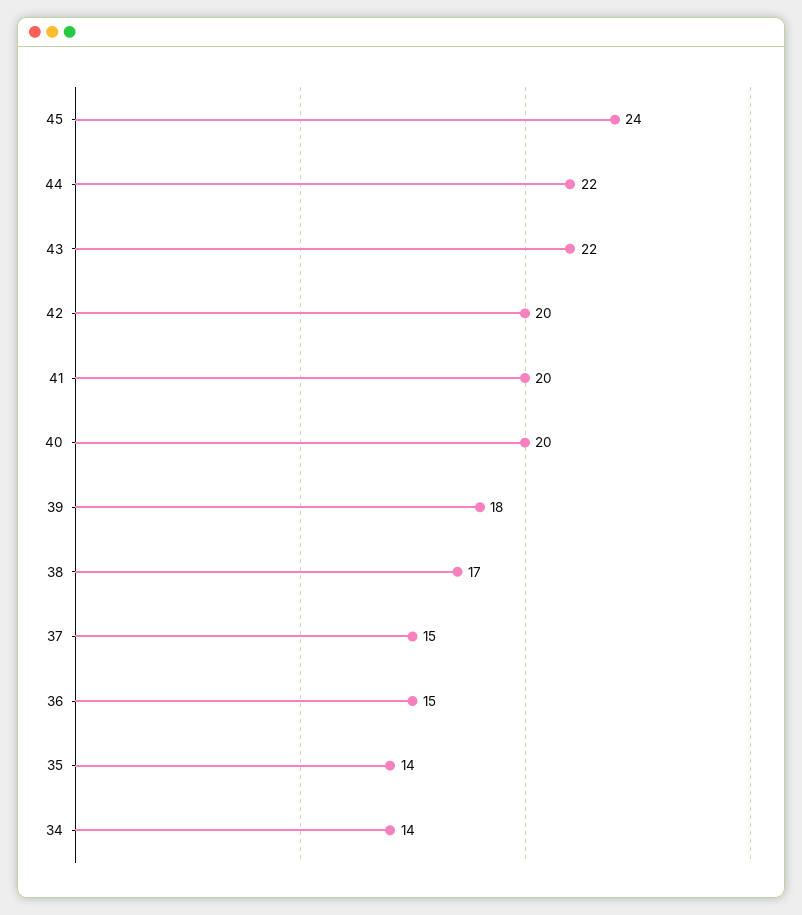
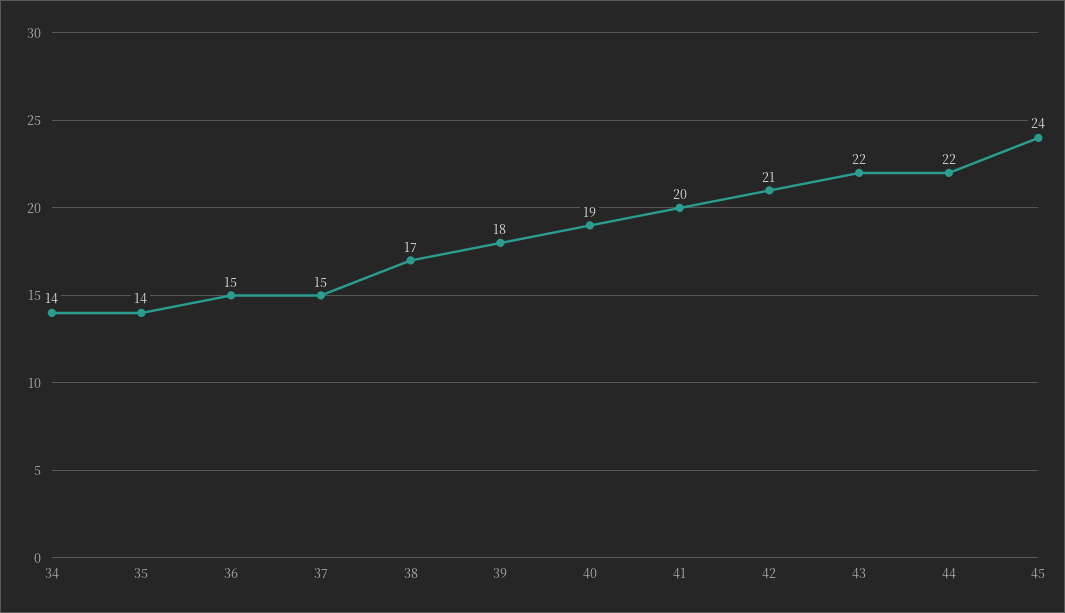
  {
    "45": 24,
    "44": 22,
    "43": 22,
-   "42": 20,
+   "42": 21,
    "41": 20,
-   "40": 20,
+   "40": 19,
    "39": 18,
    "38": 17,
    "37": 15,
    "36": 15,
    "35": 14,
    "34": 14
  }

